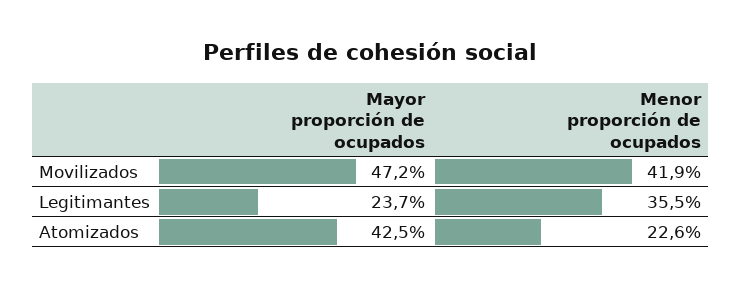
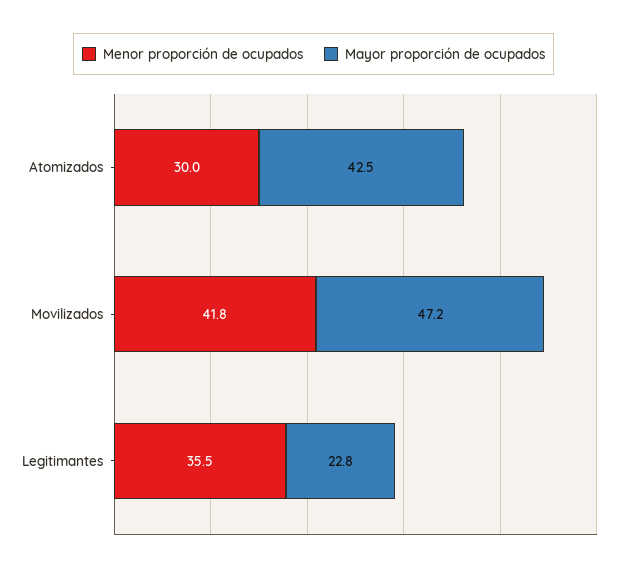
  {
    "Mayor proporción de ocupados": {
      "Movilizados": 47.2,
-     "Legitimantes": 23.7,
+     "Legitimantes": 22.8,
      "Atomizados": 42.5
    },
    "Menor proporción de ocupados": {
-     "Movilizados": 41.9,
+     "Movilizados": 41.8,
      "Legitimantes": 35.5,
-     "Atomizados": 22.6
+     "Atomizados": 30
    }
  }

